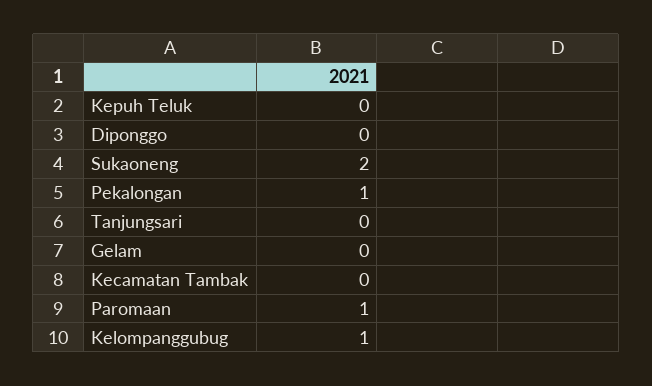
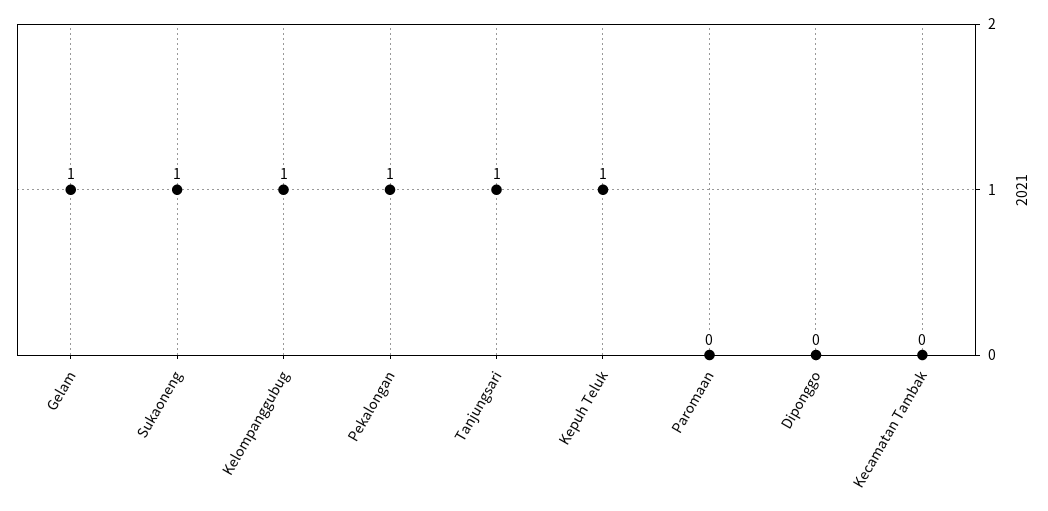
  {
-   "Kepuh Teluk": 0,
+   "Kepuh Teluk": 1,
    "Diponggo": 0,
-   "Sukaoneng": 2,
+   "Sukaoneng": 1,
    "Pekalongan": 1,
-   "Tanjungsari": 0,
+   "Tanjungsari": 1,
-   "Gelam": 0,
+   "Gelam": 1,
    "Kecamatan Tambak": 0,
-   "Paromaan": 1,
+   "Paromaan": 0,
    "Kelompanggubug": 1
  }

